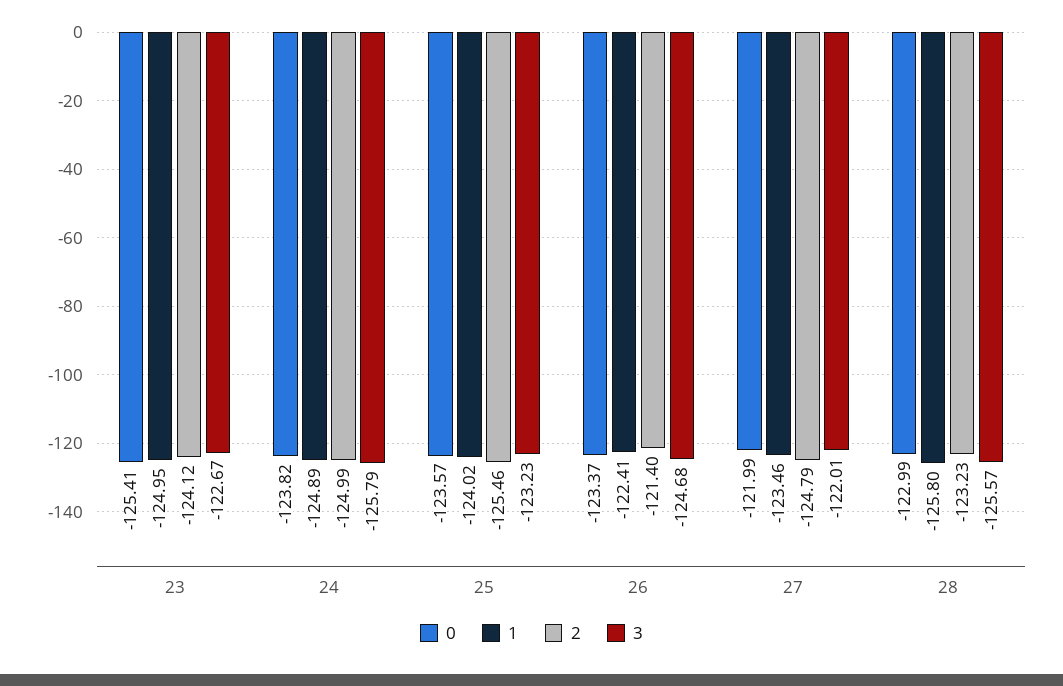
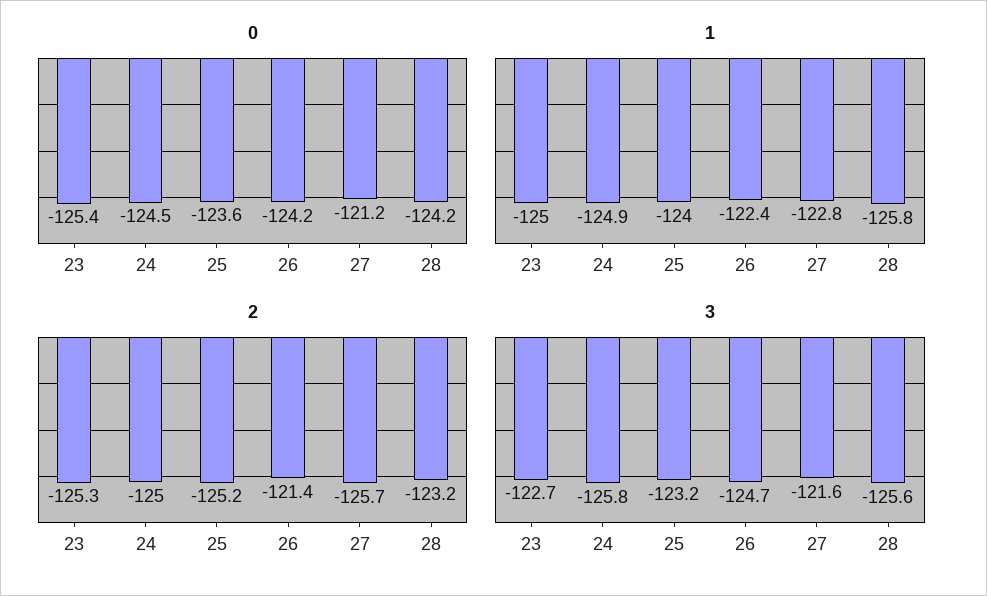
  {
    "0": {
      "23": -125.41,
-     "24": -123.82,
+     "24": -124.5,
      "25": -123.57,
-     "26": -123.37,
+     "26": -124.2,
-     "27": -121.99,
+     "27": -121.2,
-     "28": -122.99
+     "28": -124.2
    },
    "1": {
      "23": -124.95,
      "24": -124.89,
      "25": -124.02,
      "26": -122.41,
-     "27": -123.46,
+     "27": -122.8,
      "28": -125.8
    },
    "2": {
-     "23": -124.12,
+     "23": -125.3,
      "24": -124.99,
-     "25": -125.46,
+     "25": -125.2,
      "26": -121.4,
-     "27": -124.79,
+     "27": -125.7,
      "28": -123.23
    },
    "3": {
      "23": -122.67,
      "24": -125.79,
      "25": -123.23,
      "26": -124.68,
-     "27": -122.01,
+     "27": -121.6,
      "28": -125.57
    }
  }

